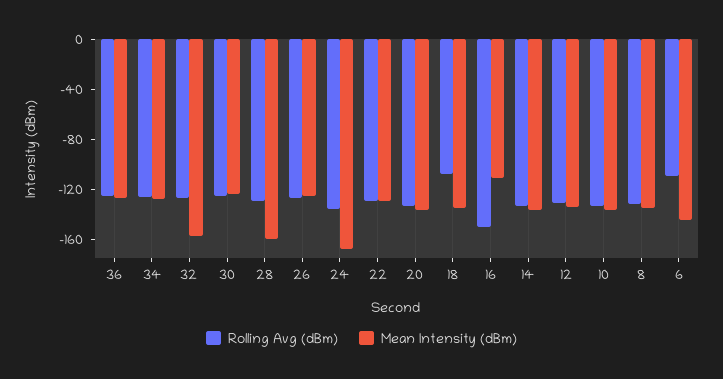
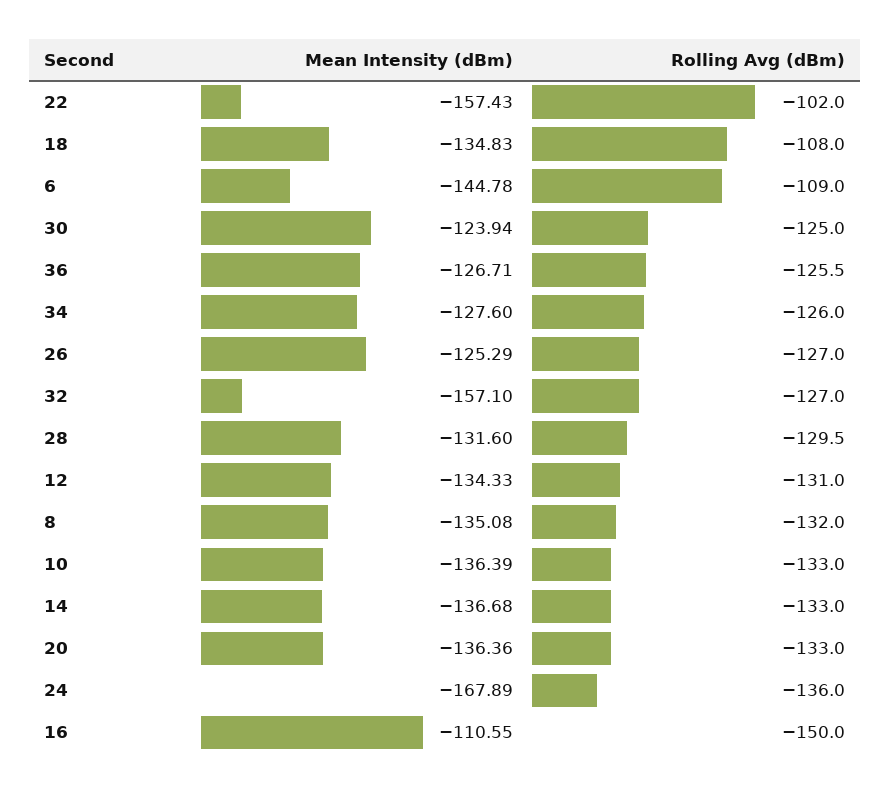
  {
    "Rolling Avg (dBm)": {
      "36": -125.5,
      "34": -126,
      "32": -127,
      "30": -125,
      "28": -129.5,
      "26": -127,
      "24": -136,
-     "22": -130,
+     "22": -102,
      "20": -133,
      "18": -108,
      "16": -150,
      "14": -133,
      "12": -131,
      "10": -133,
      "8": -132,
      "6": -109
    },
    "Mean Intensity (dBm)": {
      "36": -126.71,
      "34": -127.6,
      "32": -157.1,
      "30": -123.94,
-     "28": -160,
+     "28": -131.6,
      "26": -125.29,
      "24": -167.89,
-     "22": -130,
+     "22": -157.43,
      "20": -136.36,
      "18": -134.83,
      "16": -110.55,
      "14": -136.68,
      "12": -134.33,
      "10": -136.39,
      "8": -135.08,
      "6": -144.78
    }
  }

